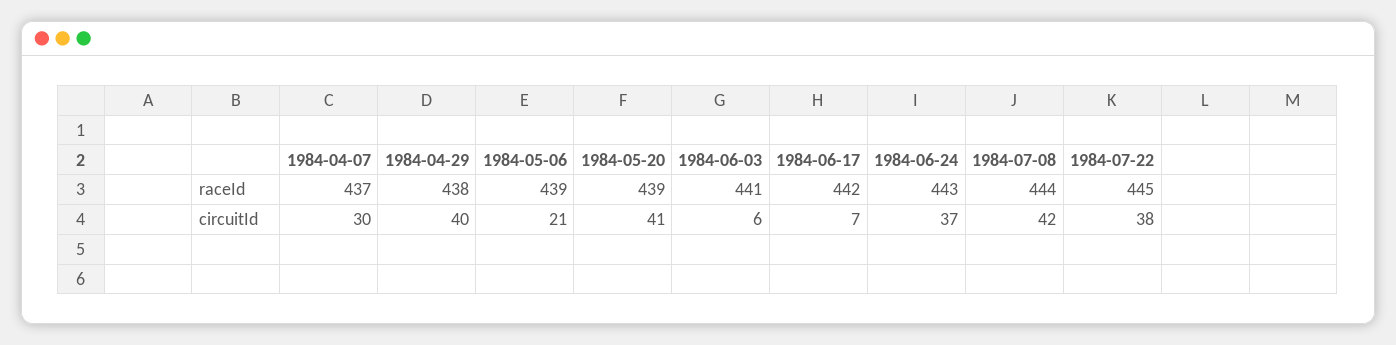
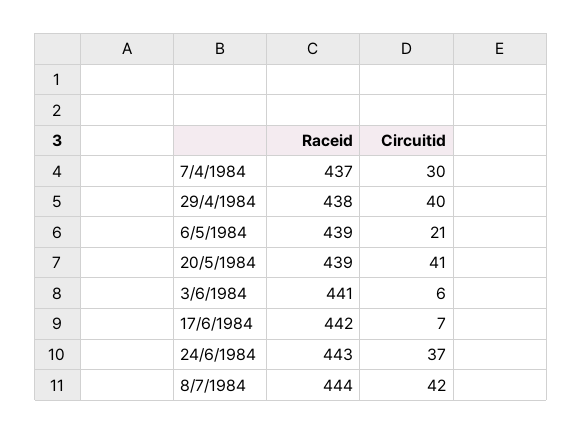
  {
    "1984-04-07": {
      "raceId": 437,
      "circuitId": 30
    },
    "1984-04-29": {
      "raceId": 438,
      "circuitId": 40
    },
    "1984-05-06": {
      "raceId": 439,
      "circuitId": 21
    },
    "1984-05-20": {
      "raceId": 439,
      "circuitId": 41
    },
    "1984-06-03": {
      "raceId": 441,
      "circuitId": 6
    },
    "1984-06-17": {
      "raceId": 442,
      "circuitId": 7
    },
    "1984-06-24": {
      "raceId": 443,
      "circuitId": 37
    },
    "1984-07-08": {
      "raceId": 444,
      "circuitId": 42
-   },
+   }
-   "1984-07-22": {
-     "raceId": 445,
-     "circuitId": 38
-   }
  }

